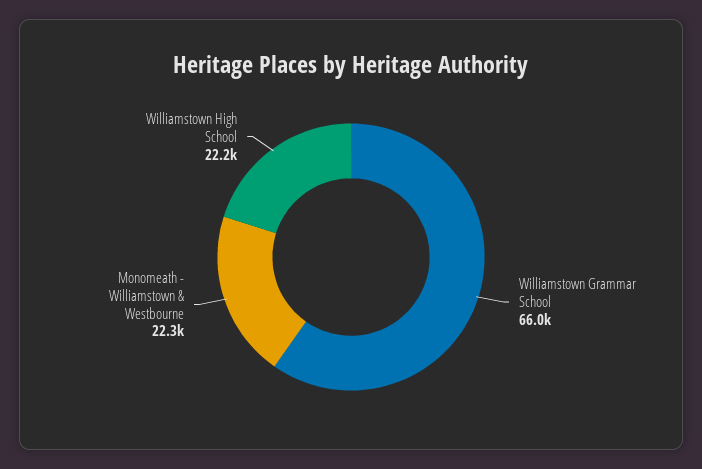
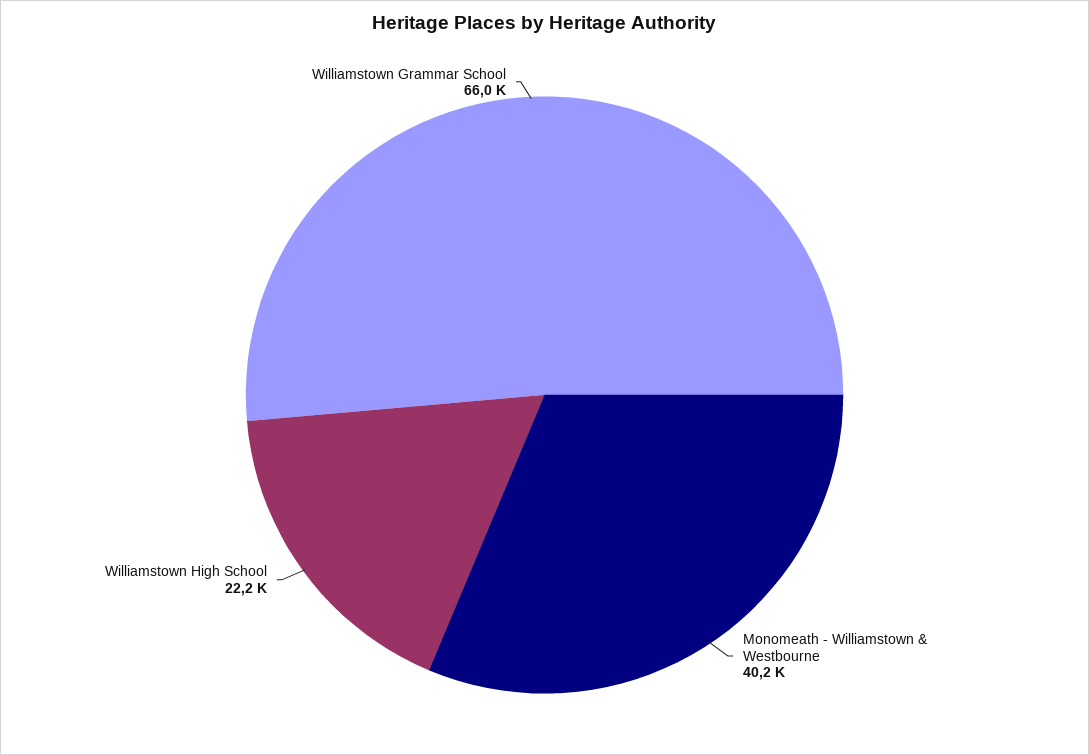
  {
    "Williamstown Grammar School": 66000,
-   "Monomeath - Williamstown & Westbourne": 22300,
+   "Monomeath - Williamstown & Westbourne": 40200,
    "Williamstown High School": 22200
  }

